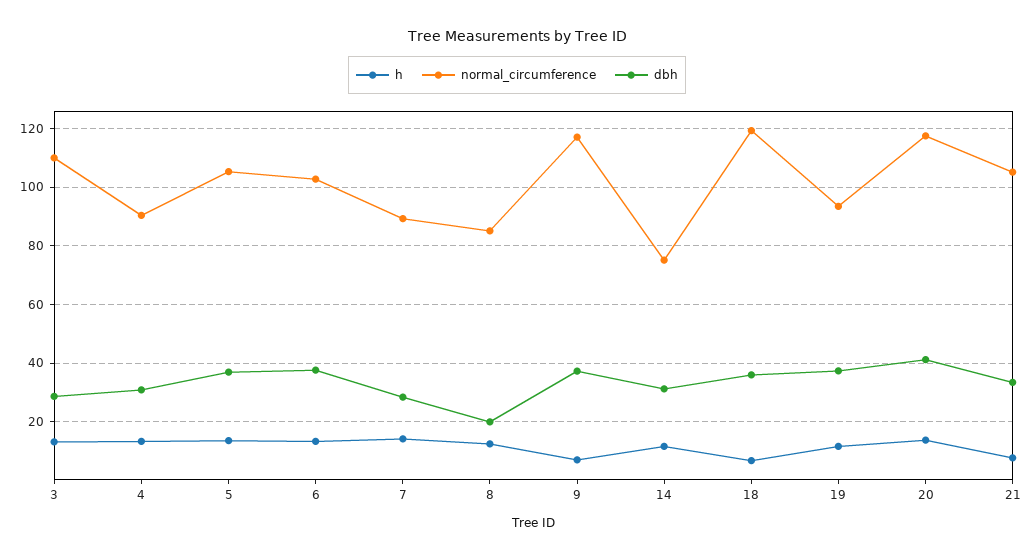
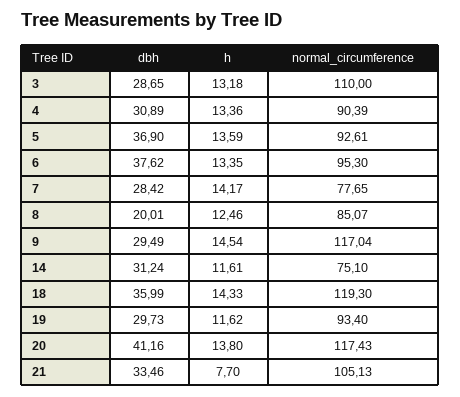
  {
    "h": {
      "3": 13.18,
      "4": 13.36,
      "5": 13.59,
      "6": 13.35,
      "7": 14.17,
      "8": 12.46,
-     "9": 7.5,
+     "9": 14.54,
      "14": 11.61,
-     "18": 7.5,
+     "18": 14.33,
      "19": 11.62,
      "20": 13.8,
      "21": 7.7
    },
    "normal_circumference": {
      "3": 110,
      "4": 90.39,
-     "5": 105,
+     "5": 92.61,
-     "6": 102.5,
+     "6": 95.3,
-     "7": 90,
+     "7": 77.65,
      "8": 85.07,
      "9": 117.04,
      "14": 75.1,
      "18": 119.3,
      "19": 93.4,
      "20": 117.43,
      "21": 105.13
    },
    "dbh": {
      "3": 28.65,
      "4": 30.89,
      "5": 36.9,
      "6": 37.62,
      "7": 28.42,
      "8": 20.01,
-     "9": 37.5,
+     "9": 29.49,
      "14": 31.24,
      "18": 35.99,
-     "19": 37.5,
+     "19": 29.73,
      "20": 41.16,
      "21": 33.46
    }
  }

